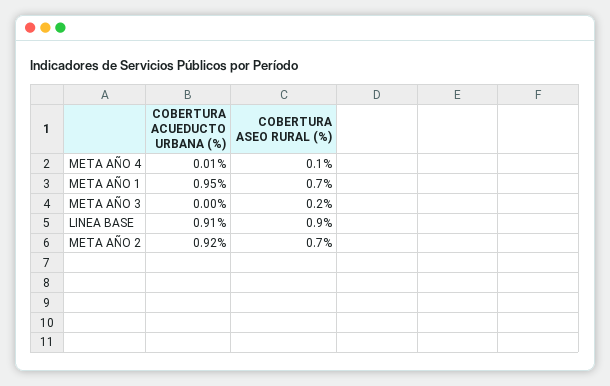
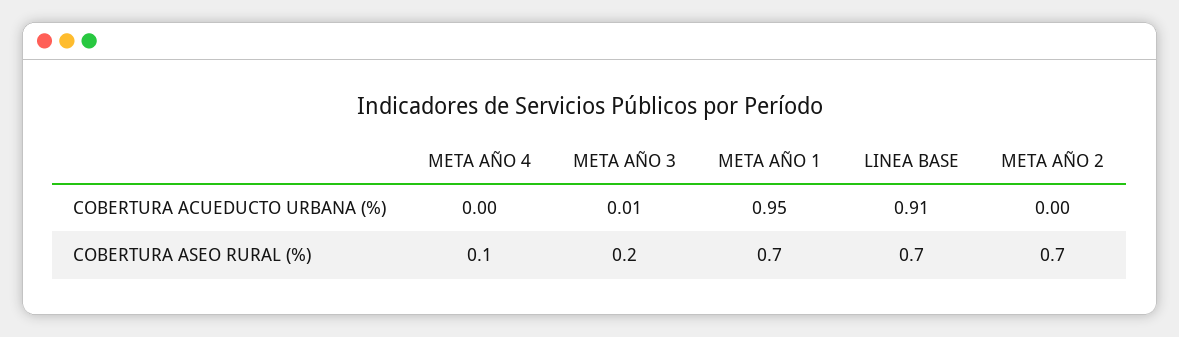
  {
    "COBERTURA ACUEDUCTO URBANA (%)": {
-     "META AÑO 4": 0.01,
+     "META AÑO 4": 0,
      "META AÑO 1": 0.95,
-     "META AÑO 3": 0,
+     "META AÑO 3": 0.01,
      "LINEA BASE": 0.91,
-     "META AÑO 2": 0.92
+     "META AÑO 2": 0
    },
    "COBERTURA ASEO RURAL (%)": {
      "META AÑO 4": 0.1,
      "META AÑO 1": 0.7,
      "META AÑO 3": 0.2,
-     "LINEA BASE": 0.9,
+     "LINEA BASE": 0.7,
      "META AÑO 2": 0.7
    }
  }

